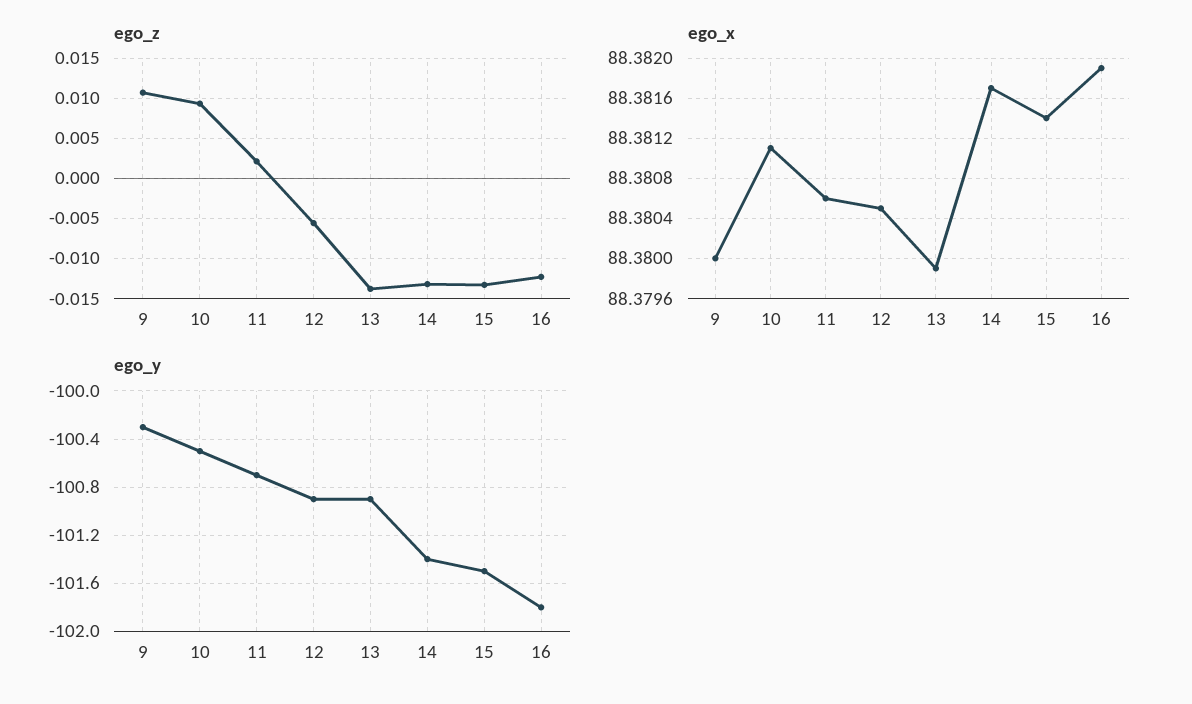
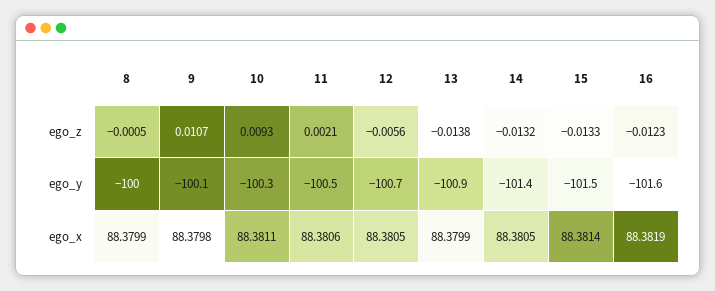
  {
    "ego_z": {
      "9": 0.0107,
      "10": 0.0093,
      "11": 0.0021,
      "12": -0.0056,
      "13": -0.0138,
      "14": -0.0132,
      "15": -0.0133,
-     "16": -0.0123
+     "16": -0.0123,
+     "8": -0.0005
    },
    "ego_x": {
-     "9": 88.38,
+     "9": 88.3798,
      "10": 88.3811,
      "11": 88.3806,
      "12": 88.3805,
      "13": 88.3799,
-     "14": 88.3817,
+     "14": 88.3805,
      "15": 88.3814,
-     "16": 88.3819
+     "16": 88.3819,
+     "8": 88.3799
    },
    "ego_y": {
-     "9": -100.3,
+     "9": -100.1,
-     "10": -100.5,
+     "10": -100.3,
-     "11": -100.7,
+     "11": -100.5,
-     "12": -100.9,
+     "12": -100.7,
      "13": -100.9,
      "14": -101.4,
      "15": -101.5,
-     "16": -101.8
+     "16": -101.6,
+     "8": -100
    }
  }

